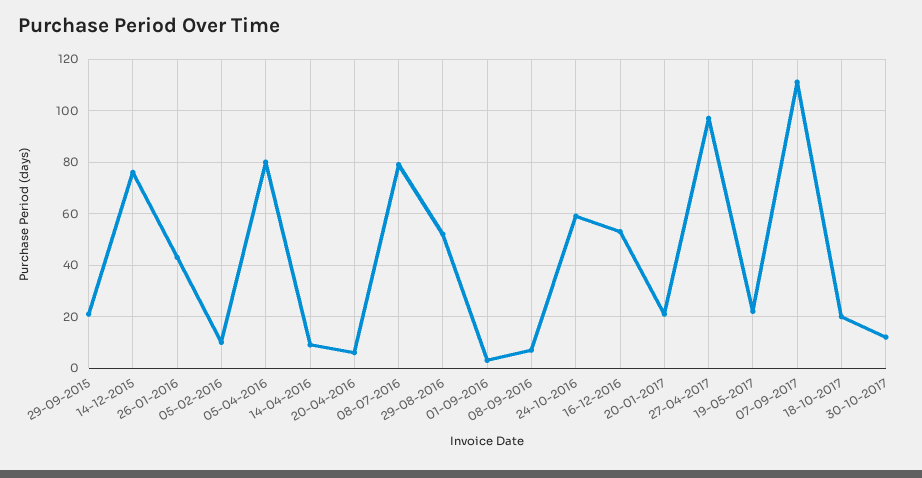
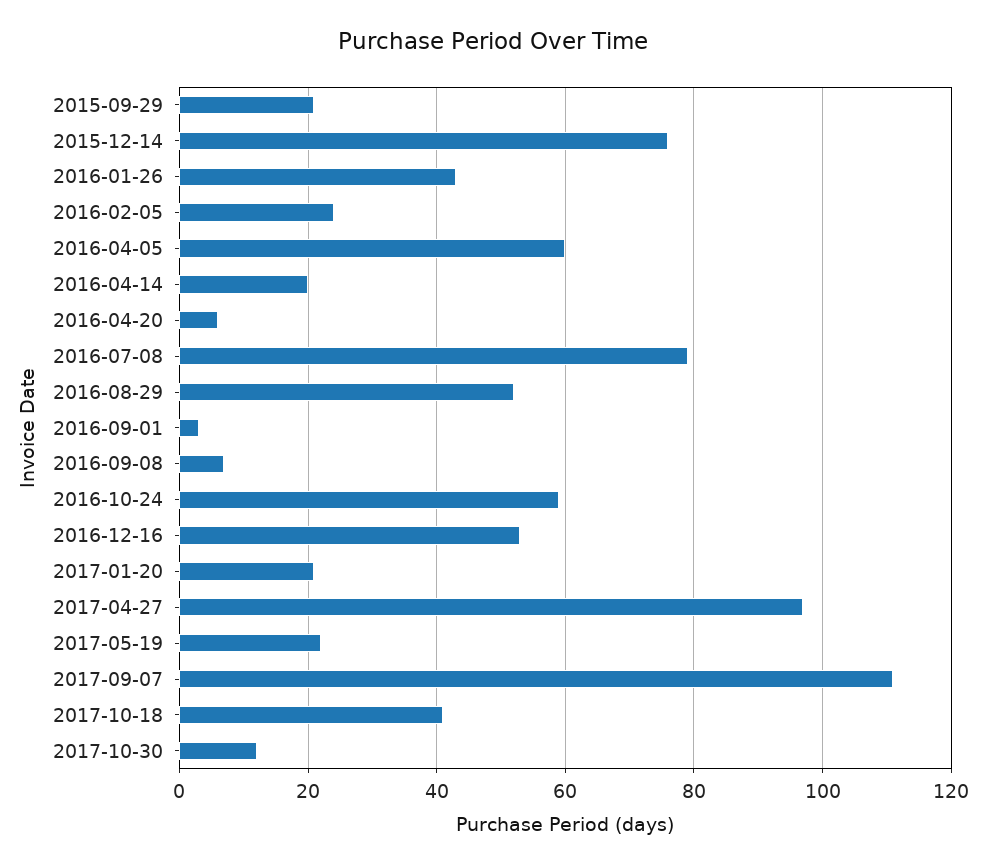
  {
    "29-09-2015": 20,
    "14-12-2015": 75,
    "26-01-2016": 45,
-   "05-02-2016": 10,
+   "05-02-2016": 25,
-   "05-04-2016": 80,
+   "05-04-2016": 60,
-   "14-04-2016": 10,
+   "14-04-2016": 20,
    "20-04-2016": 5,
    "08-07-2016": 80,
    "29-08-2016": 50,
    "01-09-2016": 5,
    "08-09-2016": 5,
    "24-10-2016": 60,
    "16-12-2016": 55,
    "20-01-2017": 20,
    "27-04-2017": 95,
    "19-05-2017": 20,
    "07-09-2017": 110,
-   "18-10-2017": 20,
+   "18-10-2017": 40,
    "30-10-2017": 10
  }

